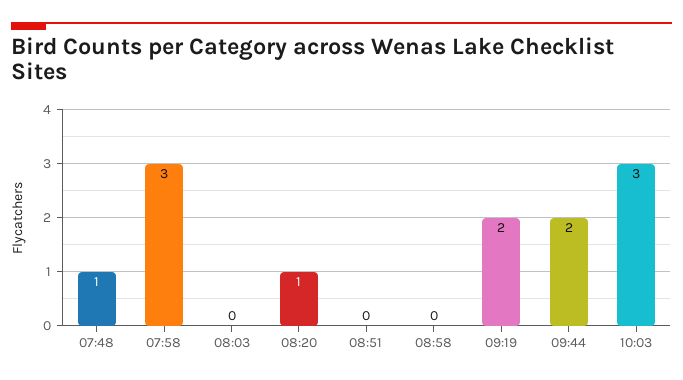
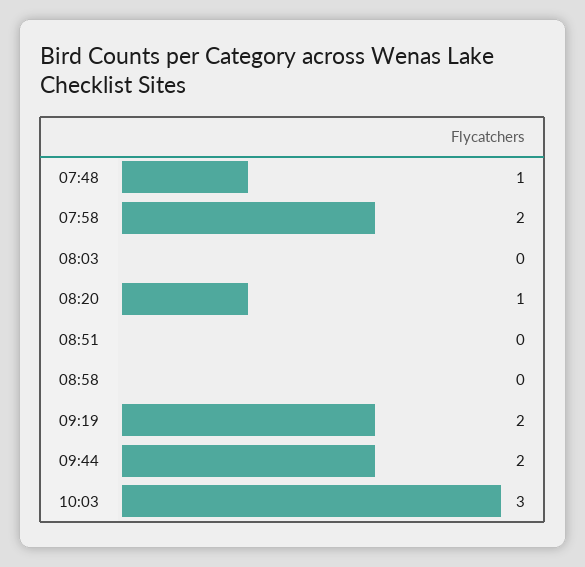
  {
    "07:48": 1,
-   "07:58": 3,
+   "07:58": 2,
    "08:03": 0,
    "08:20": 1,
    "08:51": 0,
    "08:58": 0,
    "09:19": 2,
    "09:44": 2,
    "10:03": 3
  }

